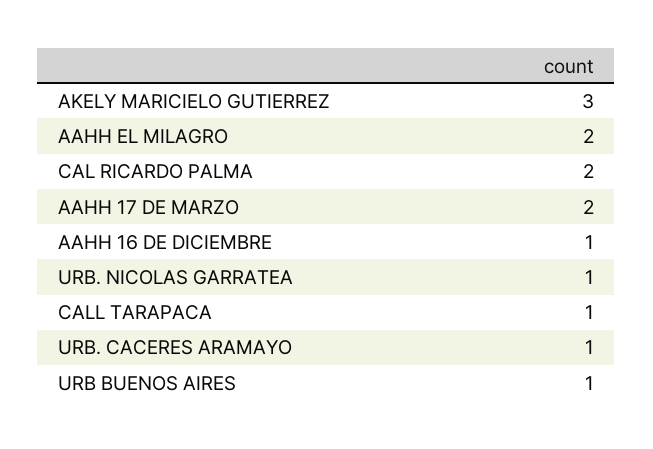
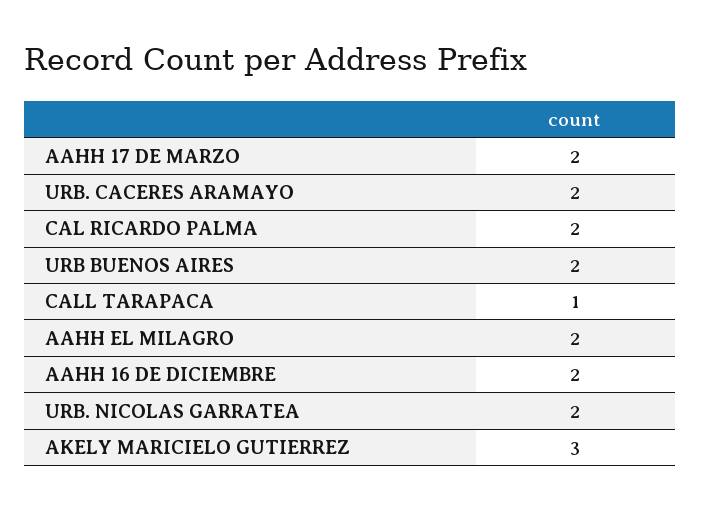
  {
    "AKELY MARICIELO GUTIERREZ": 3,
    "AAHH EL MILAGRO": 2,
    "CAL RICARDO PALMA": 2,
    "AAHH 17 DE MARZO": 2,
-   "AAHH 16 DE DICIEMBRE": 1,
+   "AAHH 16 DE DICIEMBRE": 2,
-   "URB. NICOLAS GARRATEA": 1,
+   "URB. NICOLAS GARRATEA": 2,
    "CALL TARAPACA": 1,
-   "URB. CACERES ARAMAYO": 1,
+   "URB. CACERES ARAMAYO": 2,
-   "URB BUENOS AIRES": 1
+   "URB BUENOS AIRES": 2
  }

